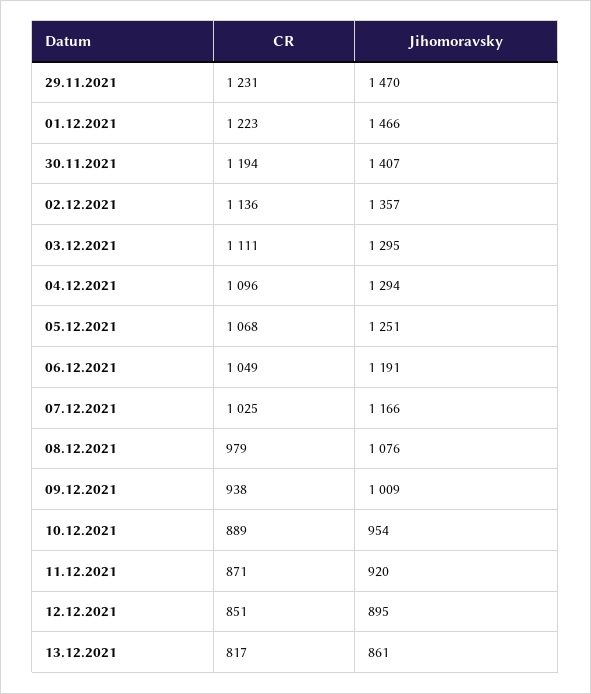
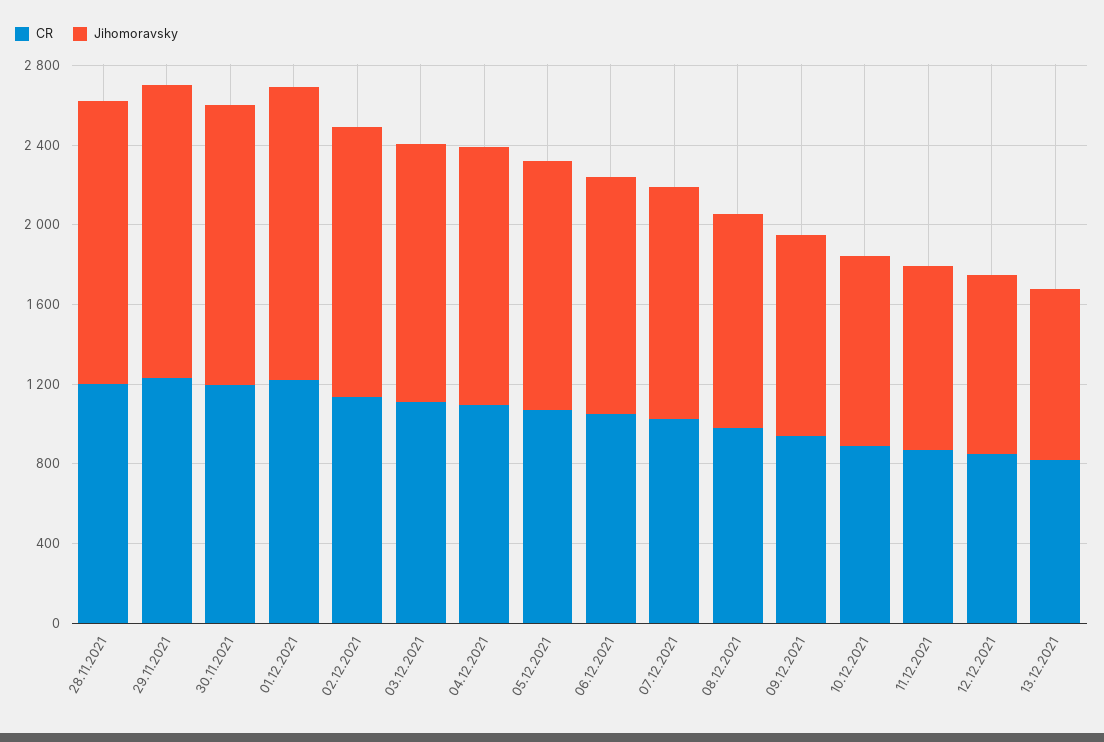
  {
    "CR": {
      "29.11.2021": 1231,
      "01.12.2021": 1223,
      "30.11.2021": 1194,
      "02.12.2021": 1136,
      "03.12.2021": 1111,
      "04.12.2021": 1096,
      "05.12.2021": 1068,
      "06.12.2021": 1049,
      "07.12.2021": 1025,
      "08.12.2021": 979,
      "09.12.2021": 938,
      "10.12.2021": 889,
      "11.12.2021": 871,
      "12.12.2021": 851,
-     "13.12.2021": 817
+     "13.12.2021": 817,
+     "28.11.2021": 1200
    },
    "Jihomoravsky": {
      "29.11.2021": 1470,
      "01.12.2021": 1466,
      "30.11.2021": 1407,
      "02.12.2021": 1357,
      "03.12.2021": 1295,
      "04.12.2021": 1294,
      "05.12.2021": 1251,
      "06.12.2021": 1191,
      "07.12.2021": 1166,
      "08.12.2021": 1076,
      "09.12.2021": 1009,
      "10.12.2021": 954,
      "11.12.2021": 920,
      "12.12.2021": 895,
-     "13.12.2021": 861
+     "13.12.2021": 861,
+     "28.11.2021": 1400
    }
  }

